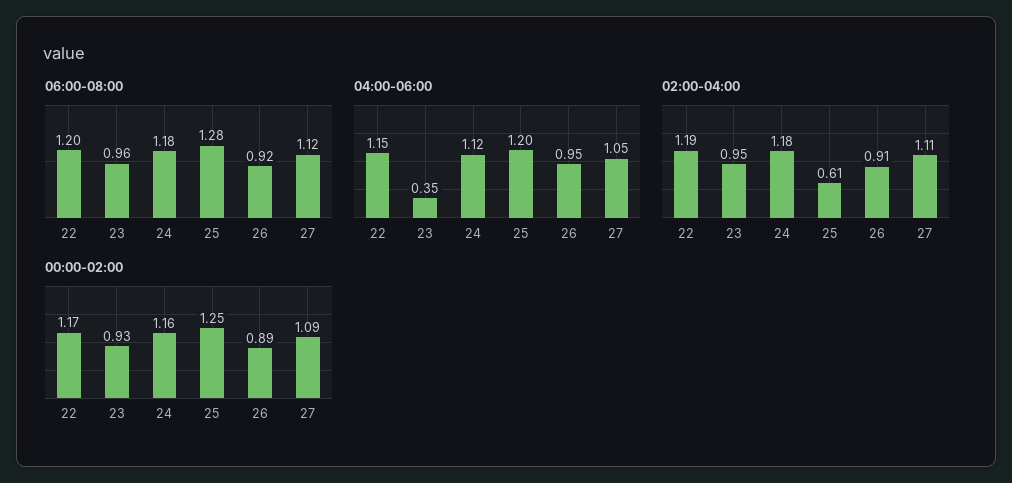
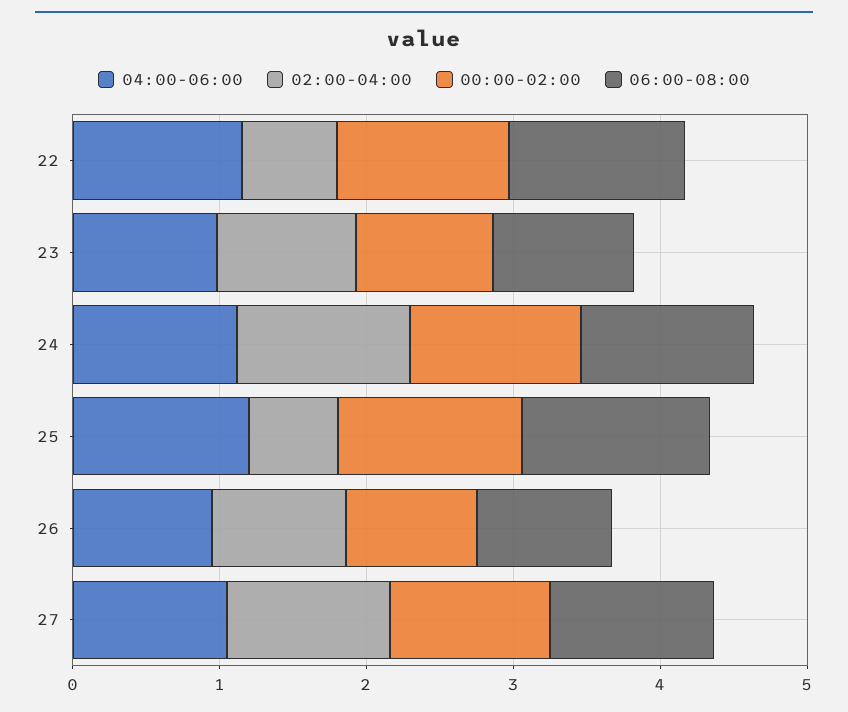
  {
    "06:00-08:00": {
      "22": 1.2,
      "23": 0.96,
      "24": 1.18,
      "25": 1.28,
      "26": 0.92,
      "27": 1.12
    },
    "04:00-06:00": {
      "22": 1.15,
-     "23": 0.35,
+     "23": 1,
      "24": 1.12,
      "25": 1.2,
      "26": 0.95,
      "27": 1.05
    },
    "02:00-04:00": {
-     "22": 1.19,
+     "22": 0.6,
      "23": 0.95,
      "24": 1.18,
      "25": 0.61,
      "26": 0.91,
      "27": 1.11
    },
    "00:00-02:00": {
      "22": 1.17,
      "23": 0.93,
      "24": 1.16,
      "25": 1.25,
      "26": 0.89,
      "27": 1.09
    }
  }

